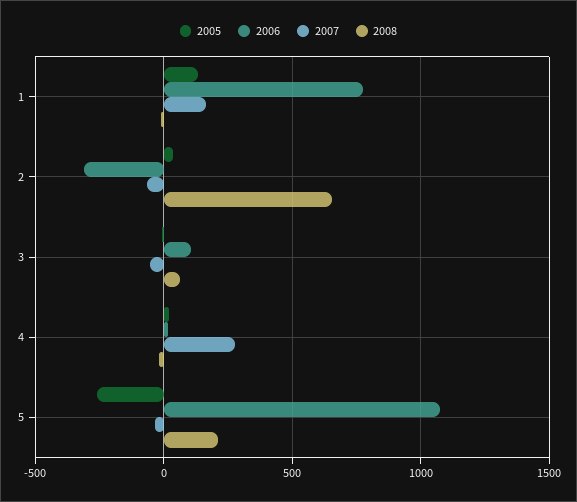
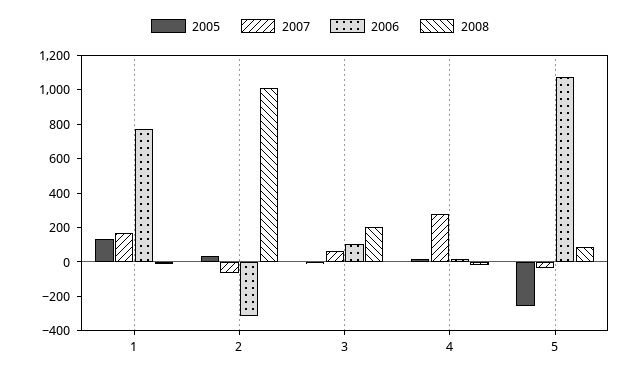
  {
    "2005": {
      "1": 150,
      "2": 50,
      "3": 0,
      "4": 0,
      "5": -250
    },
    "2006": {
      "1": 800,
      "2": -300,
      "3": 100,
      "4": 0,
      "5": 1100
    },
    "2007": {
      "1": 150,
      "2": -50,
-     "3": -50,
+     "3": 50,
      "4": 300,
      "5": -50
    },
    "2008": {
      "1": 0,
-     "2": 650,
+     "2": 1000,
-     "3": 50,
+     "3": 200,
      "4": 0,
-     "5": 200
+     "5": 100
    }
  }

